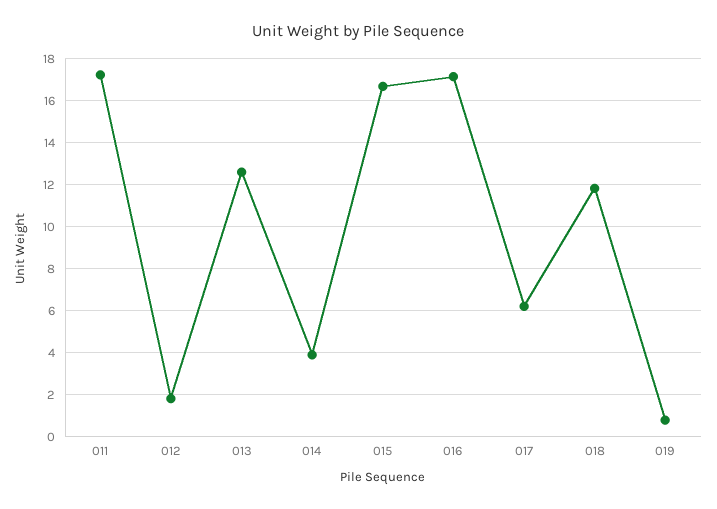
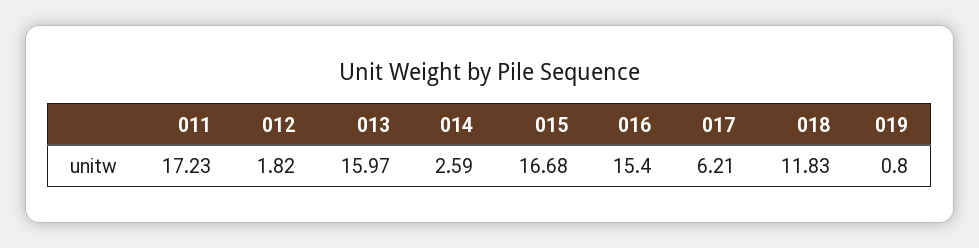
  {
    "011": 17.23,
    "012": 1.82,
-   "013": 12.5,
+   "013": 15.97,
-   "014": 4,
+   "014": 2.59,
    "015": 16.68,
-   "016": 17,
+   "016": 15.4,
    "017": 6.21,
    "018": 11.83,
    "019": 0.8
  }

